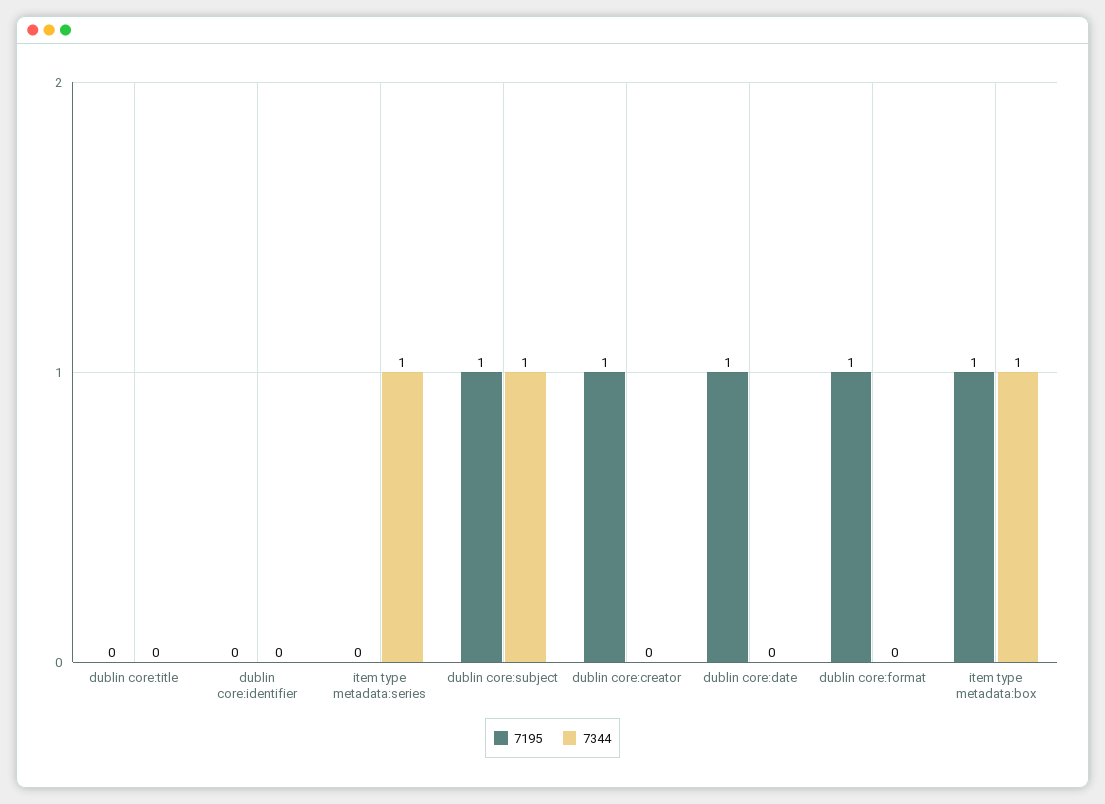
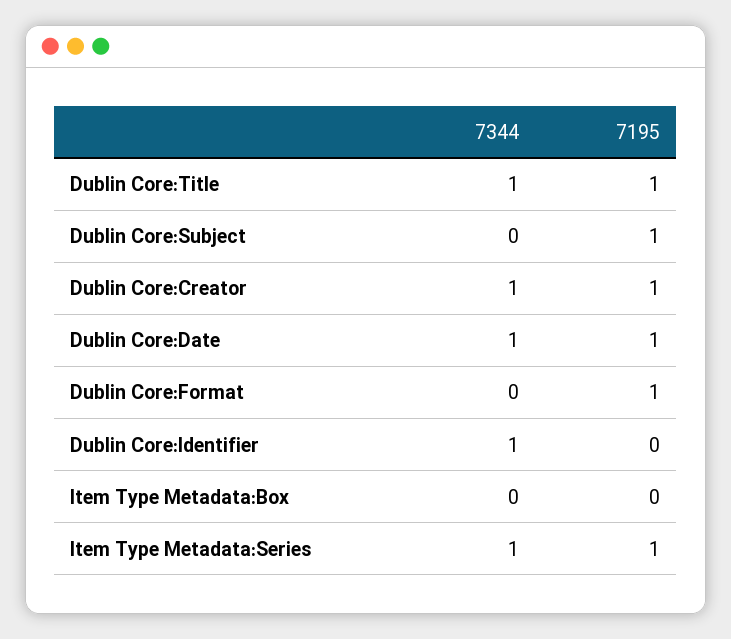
  {
    "7195": {
-     "dublin core:title": 0,
+     "dublin core:title": 1,
      "dublin core:identifier": 0,
-     "item type metadata:series": 0,
+     "item type metadata:series": 1,
      "dublin core:subject": 1,
      "dublin core:creator": 1,
      "dublin core:date": 1,
      "dublin core:format": 1,
-     "item type metadata:box": 1
+     "item type metadata:box": 0
    },
    "7344": {
-     "dublin core:title": 0,
+     "dublin core:title": 1,
-     "dublin core:identifier": 0,
+     "dublin core:identifier": 1,
      "item type metadata:series": 1,
-     "dublin core:subject": 1,
+     "dublin core:subject": 0,
-     "dublin core:creator": 0,
+     "dublin core:creator": 1,
-     "dublin core:date": 0,
+     "dublin core:date": 1,
      "dublin core:format": 0,
-     "item type metadata:box": 1
+     "item type metadata:box": 0
    }
  }

